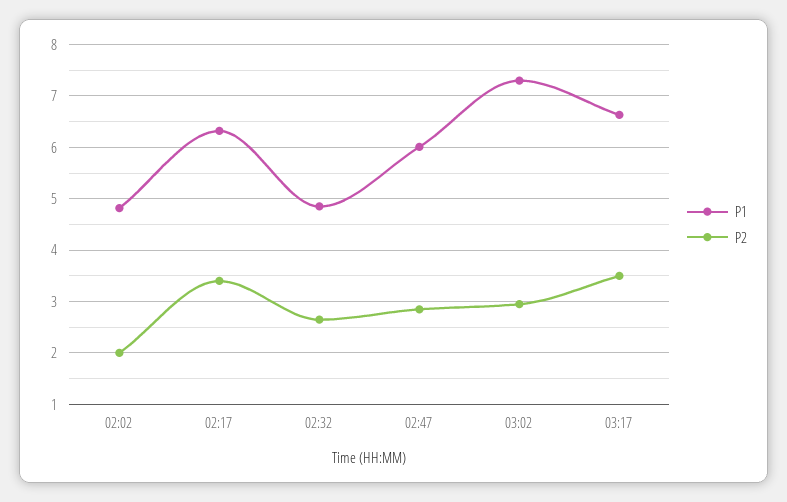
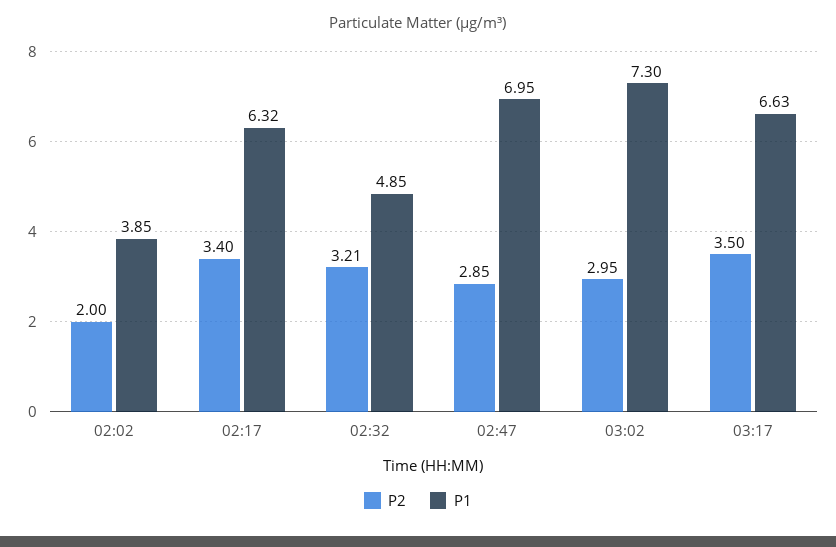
  {
    "P1": {
-     "02:02": 4.8,
+     "02:02": 3.85,
      "02:17": 6.32,
      "02:32": 4.85,
-     "02:47": 6,
+     "02:47": 6.95,
      "03:02": 7.3,
      "03:17": 6.63
    },
    "P2": {
      "02:02": 2,
      "02:17": 3.4,
-     "02:32": 2.6,
+     "02:32": 3.21,
      "02:47": 2.85,
      "03:02": 2.95,
      "03:17": 3.5
    }
  }

